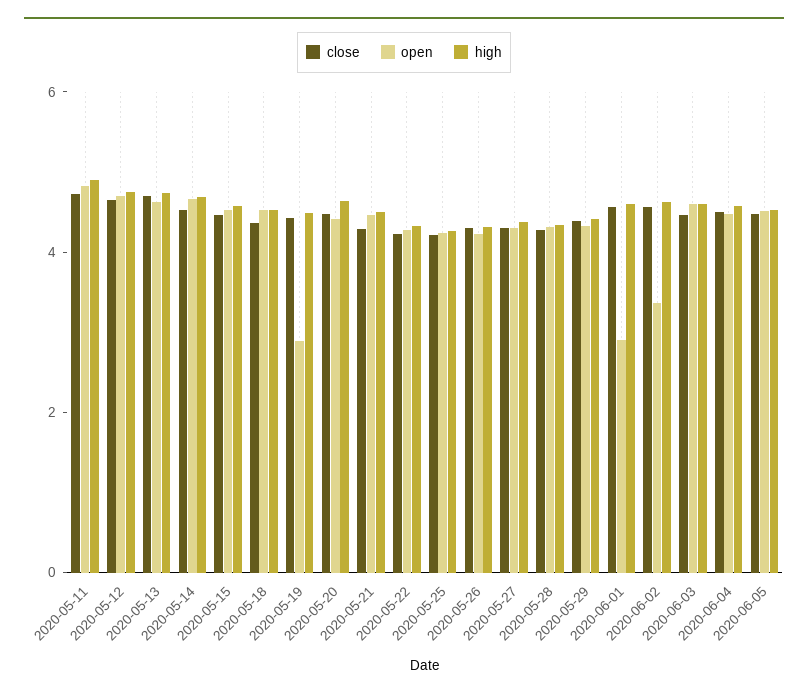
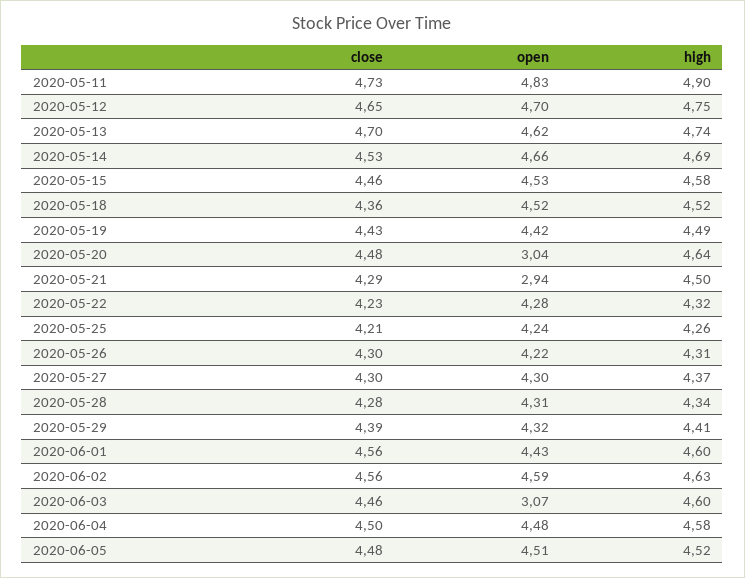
  {
    "close": {
      "2020-05-11": 4.73,
      "2020-05-12": 4.65,
      "2020-05-13": 4.7,
      "2020-05-14": 4.53,
      "2020-05-15": 4.46,
      "2020-05-18": 4.36,
      "2020-05-19": 4.43,
      "2020-05-20": 4.48,
      "2020-05-21": 4.29,
      "2020-05-22": 4.23,
      "2020-05-25": 4.21,
      "2020-05-26": 4.3,
      "2020-05-27": 4.3,
      "2020-05-28": 4.28,
      "2020-05-29": 4.39,
      "2020-06-01": 4.56,
      "2020-06-02": 4.56,
      "2020-06-03": 4.46,
      "2020-06-04": 4.5,
      "2020-06-05": 4.48
    },
    "open": {
      "2020-05-11": 4.83,
      "2020-05-12": 4.7,
      "2020-05-13": 4.62,
      "2020-05-14": 4.66,
      "2020-05-15": 4.53,
      "2020-05-18": 4.52,
-     "2020-05-19": 3,
+     "2020-05-19": 4.42,
-     "2020-05-20": 4.5,
+     "2020-05-20": 3.04,
-     "2020-05-21": 4.5,
+     "2020-05-21": 2.94,
      "2020-05-22": 4.28,
      "2020-05-25": 4.24,
      "2020-05-26": 4.22,
      "2020-05-27": 4.3,
      "2020-05-28": 4.31,
      "2020-05-29": 4.32,
-     "2020-06-01": 3,
+     "2020-06-01": 4.43,
-     "2020-06-02": 3.5,
+     "2020-06-02": 4.59,
-     "2020-06-03": 4.5,
+     "2020-06-03": 3.07,
      "2020-06-04": 4.48,
      "2020-06-05": 4.51
    },
    "high": {
      "2020-05-11": 4.9,
      "2020-05-12": 4.75,
      "2020-05-13": 4.74,
      "2020-05-14": 4.69,
      "2020-05-15": 4.58,
      "2020-05-18": 4.52,
      "2020-05-19": 4.49,
      "2020-05-20": 4.64,
      "2020-05-21": 4.5,
      "2020-05-22": 4.32,
      "2020-05-25": 4.26,
      "2020-05-26": 4.31,
      "2020-05-27": 4.37,
      "2020-05-28": 4.34,
      "2020-05-29": 4.41,
      "2020-06-01": 4.6,
      "2020-06-02": 4.63,
      "2020-06-03": 4.6,
      "2020-06-04": 4.58,
      "2020-06-05": 4.52
    }
  }

